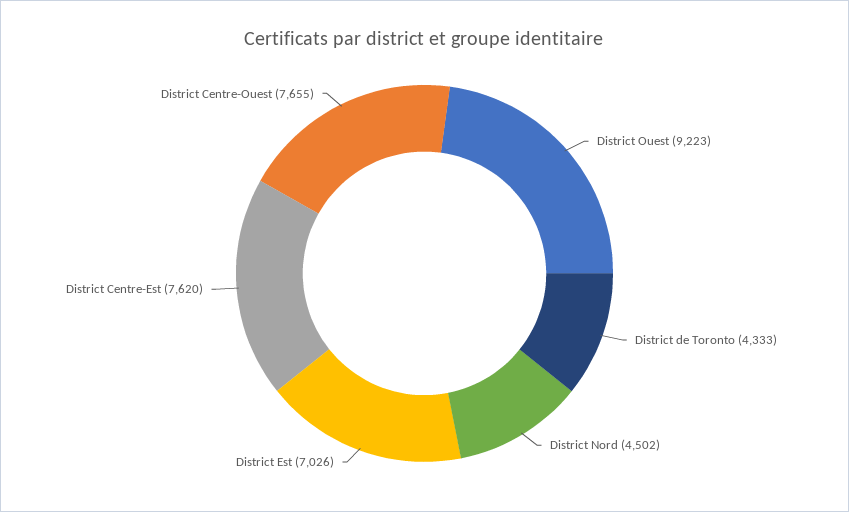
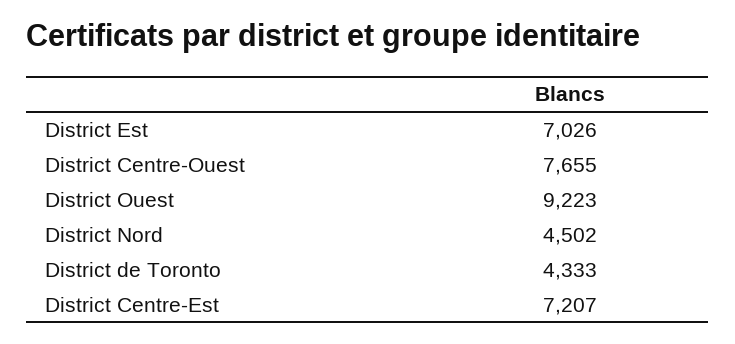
  {
    "District Ouest": 9223,
    "District de Toronto": 4333,
    "District Nord": 4502,
    "District Est": 7026,
-   "District Centre-Est": 7620,
+   "District Centre-Est": 7207,
    "District Centre-Ouest": 7655
  }

